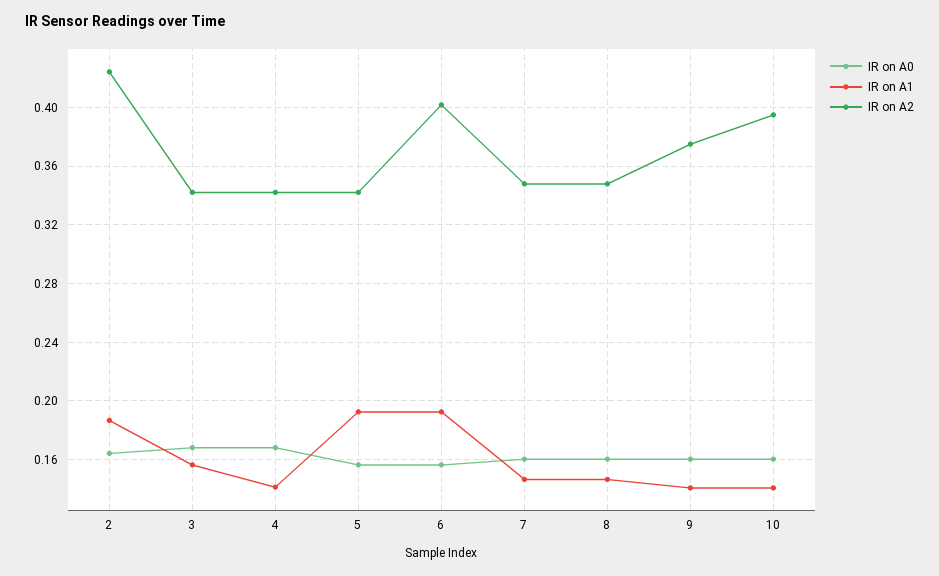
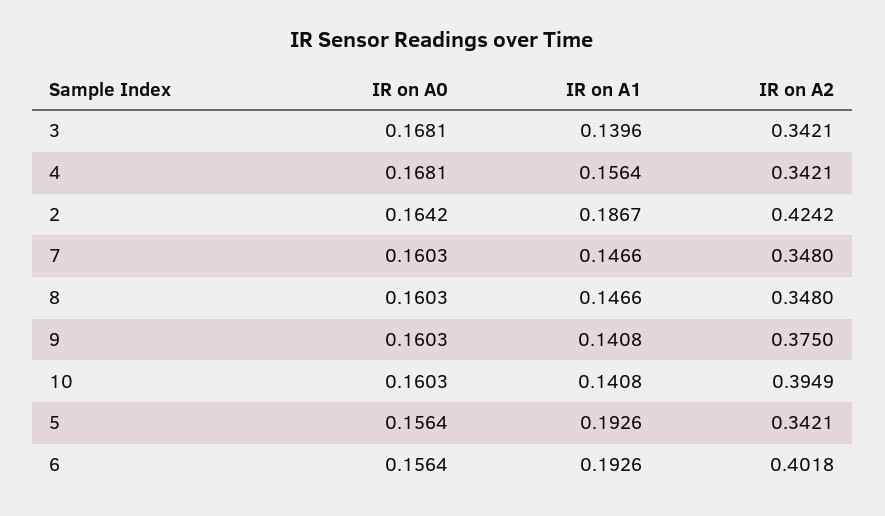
  {
    "IR on A0": {
      "2": 0.1642,
      "3": 0.1681,
      "4": 0.1681,
      "5": 0.1564,
      "6": 0.1564,
      "7": 0.1603,
      "8": 0.1603,
      "9": 0.1603,
      "10": 0.1603
    },
    "IR on A1": {
      "2": 0.1867,
-     "3": 0.155,
+     "3": 0.1396,
-     "4": 0.14,
+     "4": 0.1564,
      "5": 0.1926,
      "6": 0.1926,
      "7": 0.1466,
      "8": 0.1466,
      "9": 0.1408,
      "10": 0.1408
    },
    "IR on A2": {
      "2": 0.4242,
      "3": 0.3421,
      "4": 0.3421,
      "5": 0.3421,
      "6": 0.4018,
      "7": 0.348,
      "8": 0.348,
      "9": 0.375,
      "10": 0.3949
    }
  }

